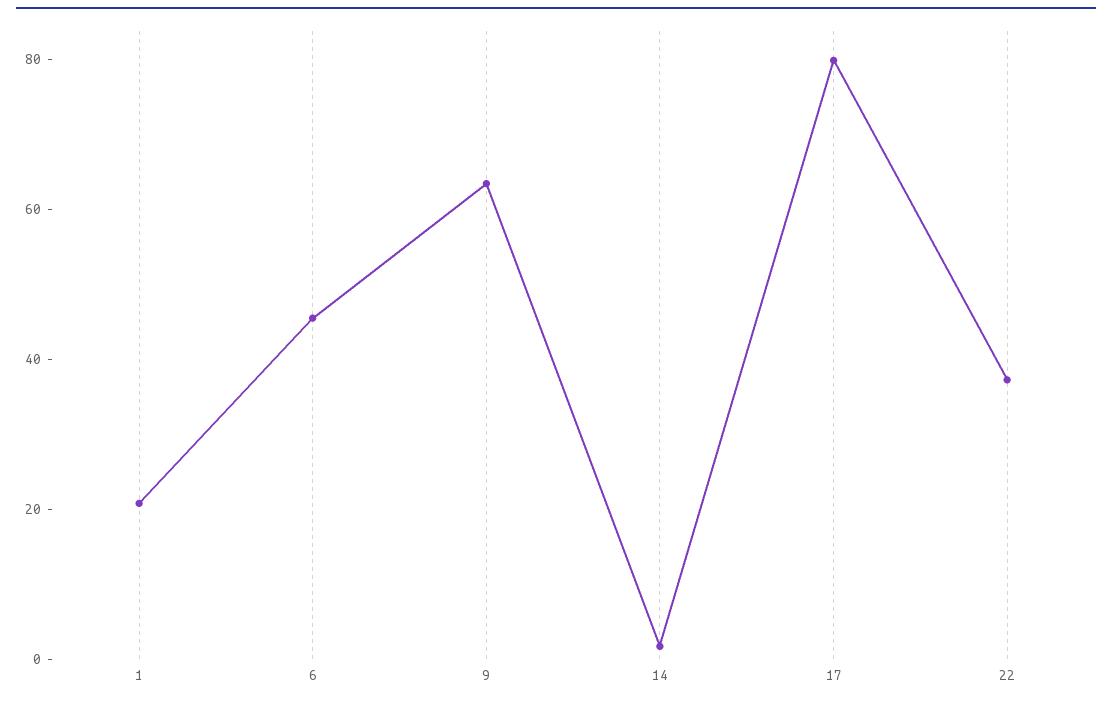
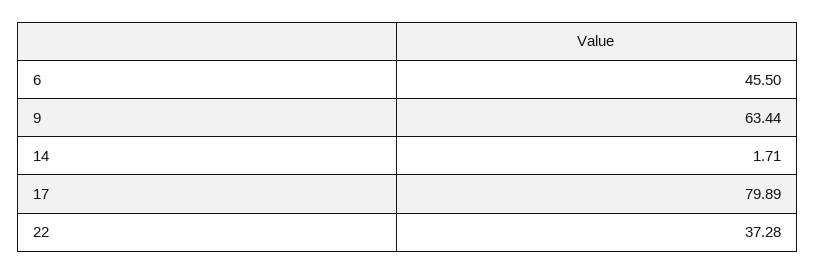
  {
-   "1": 20,
    "6": 45.5,
    "9": 63.44,
    "14": 1.71,
    "17": 79.89,
    "22": 37.28
  }

